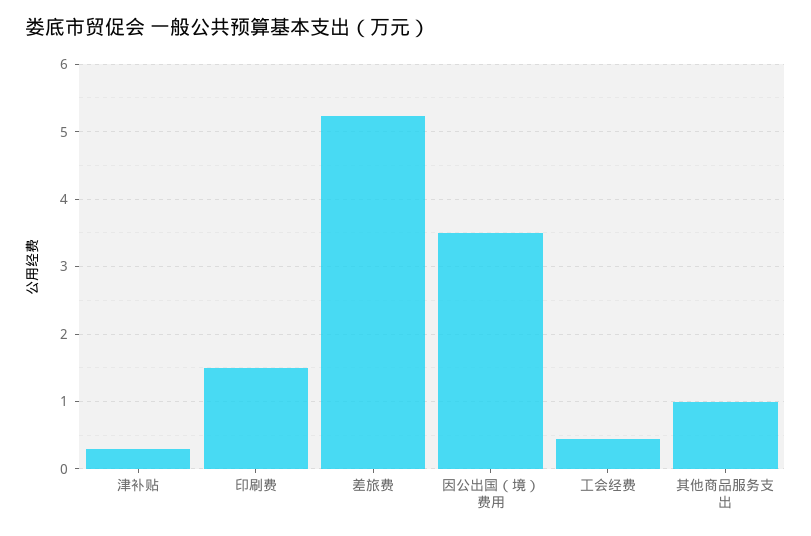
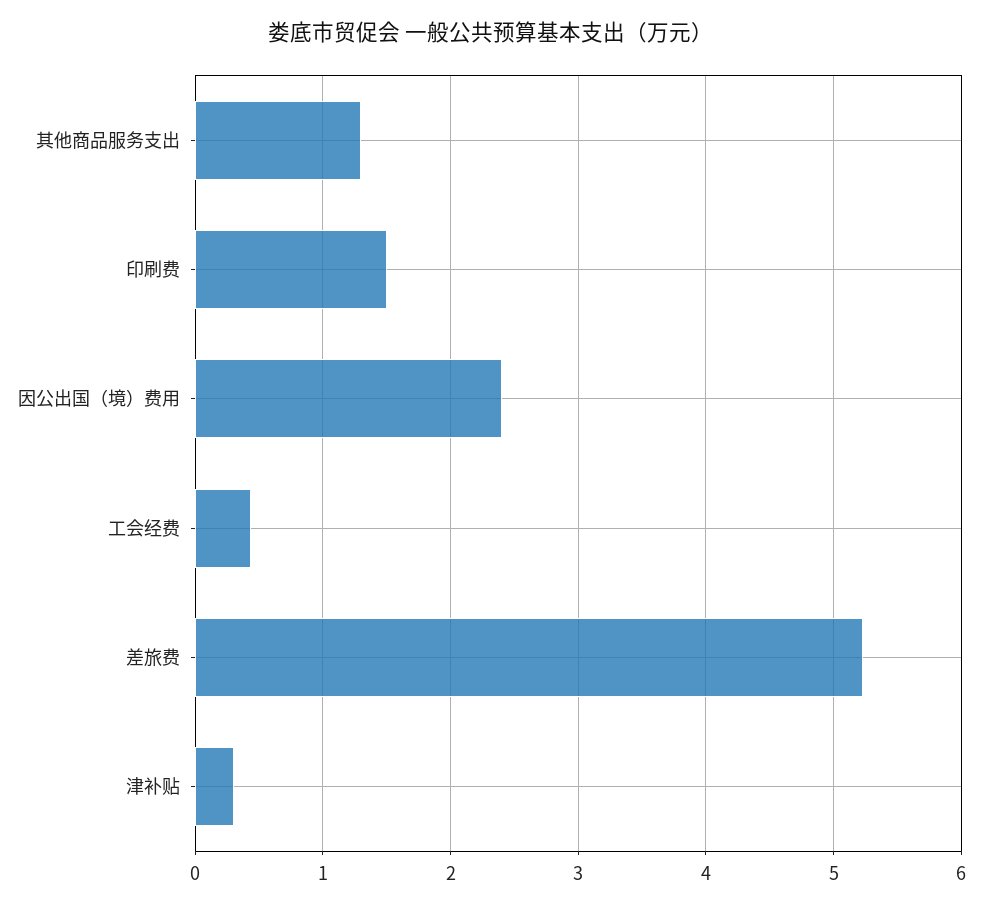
  {
    "津补贴": 0.3,
    "印刷费": 1.5,
    "差旅费": 5.2,
-   "因公出国（境）费用": 3.5,
+   "因公出国（境）费用": 2.4,
    "工会经费": 0.4,
-   "其他商品服务支出": 1
+   "其他商品服务支出": 1.3
  }

